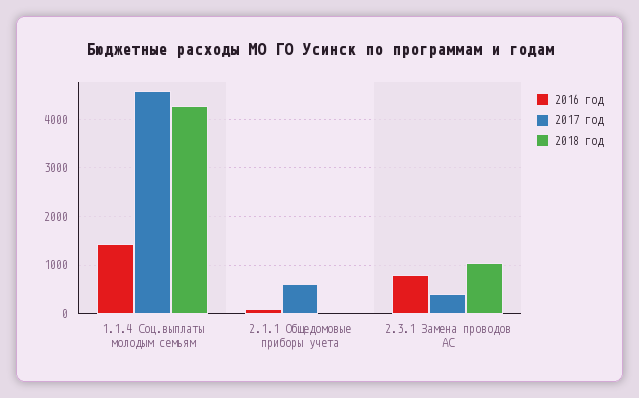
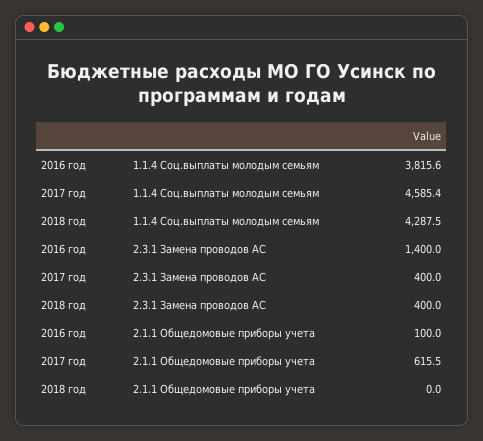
  {
    "2016 год": {
-     "1.1.4 Соц.выплаты молодым семьям": 1400,
+     "1.1.4 Соц.выплаты молодым семьям": 3815.6,
      "2.1.1 Общедомовые приборы учета": 100,
-     "2.3.1 Замена проводов АС": 800
+     "2.3.1 Замена проводов АС": 1400
    },
    "2017 год": {
      "1.1.4 Соц.выплаты молодым семьям": 4585.4,
      "2.1.1 Общедомовые приборы учета": 615.5,
      "2.3.1 Замена проводов АС": 400
    },
    "2018 год": {
      "1.1.4 Соц.выплаты молодым семьям": 4287.5,
      "2.1.1 Общедомовые приборы учета": 0,
-     "2.3.1 Замена проводов АС": 1000
+     "2.3.1 Замена проводов АС": 400
    }
  }

